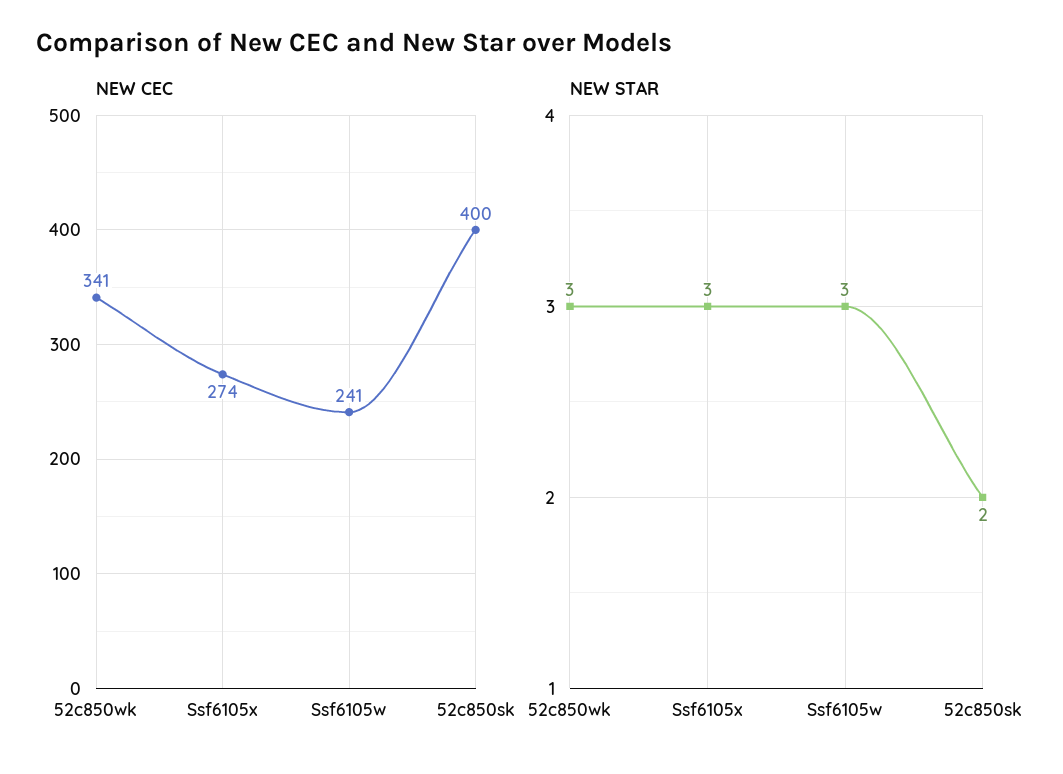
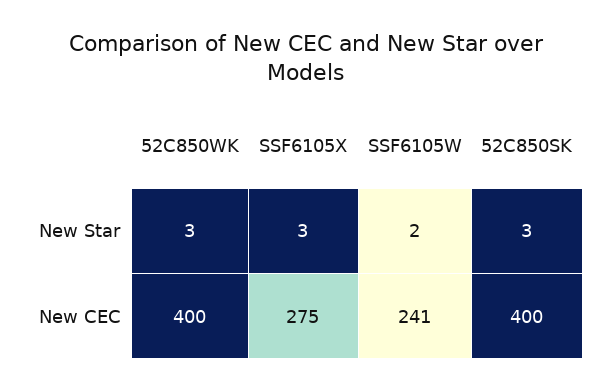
  {
    "NEW CEC": {
-     "52c850wk": 341,
+     "52c850wk": 400,
-     "Ssf6105x": 274,
+     "Ssf6105x": 275,
      "Ssf6105w": 241,
      "52c850sk": 400
    },
    "NEW STAR": {
      "52c850wk": 3,
      "Ssf6105x": 3,
-     "Ssf6105w": 3,
+     "Ssf6105w": 2,
-     "52c850sk": 2
+     "52c850sk": 3
    }
  }

